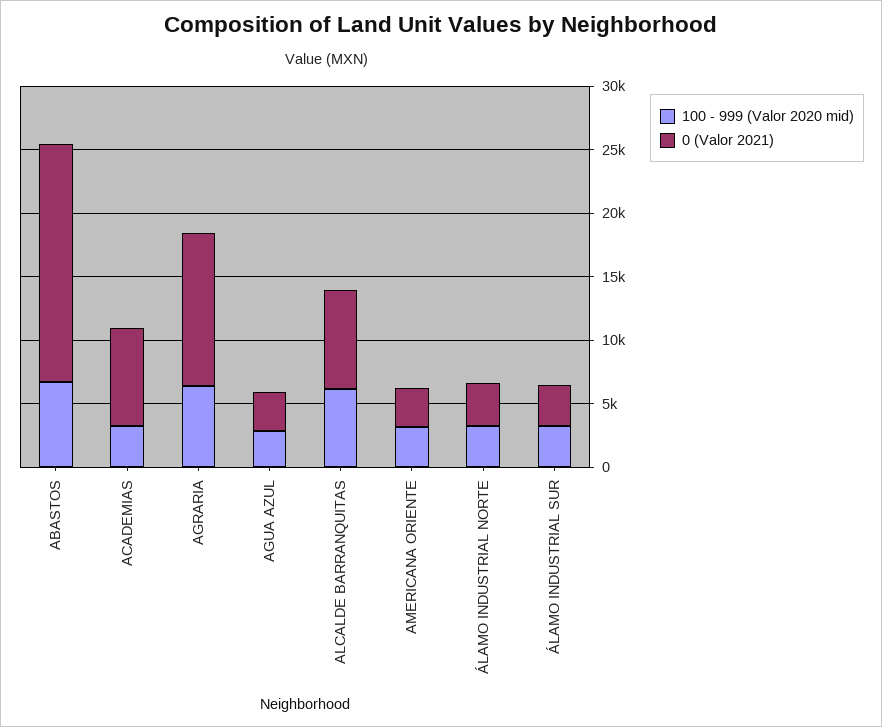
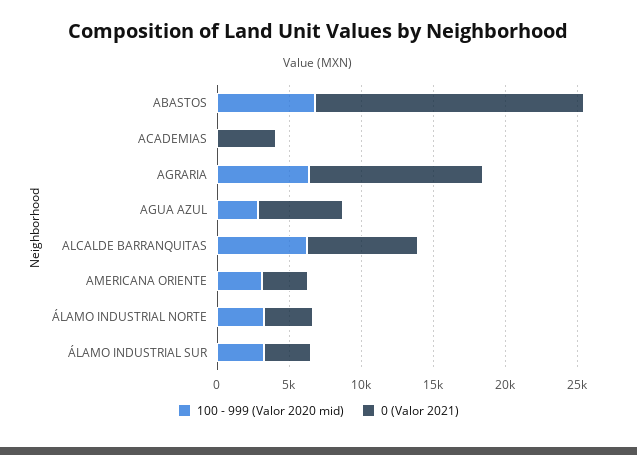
  {
    "100 - 999 (Valor 2020 mid)": {
      "ABASTOS": 7000,
-     "ACADEMIAS": 3000,
+     "ACADEMIAS": 0,
      "AGRARIA": 6000,
      "AGUA AZUL": 3000,
      "ALCALDE BARRANQUITAS": 6000,
      "AMERICANA ORIENTE": 3000,
      "ÁLAMO INDUSTRIAL NORTE": 3000,
      "ÁLAMO INDUSTRIAL SUR": 3000
    },
    "0 (Valor 2021)": {
      "ABASTOS": 19000,
-     "ACADEMIAS": 8000,
+     "ACADEMIAS": 4000,
      "AGRARIA": 12000,
-     "AGUA AZUL": 3000,
+     "AGUA AZUL": 6000,
      "ALCALDE BARRANQUITAS": 8000,
      "AMERICANA ORIENTE": 3000,
      "ÁLAMO INDUSTRIAL NORTE": 3000,
      "ÁLAMO INDUSTRIAL SUR": 3000
    }
  }

